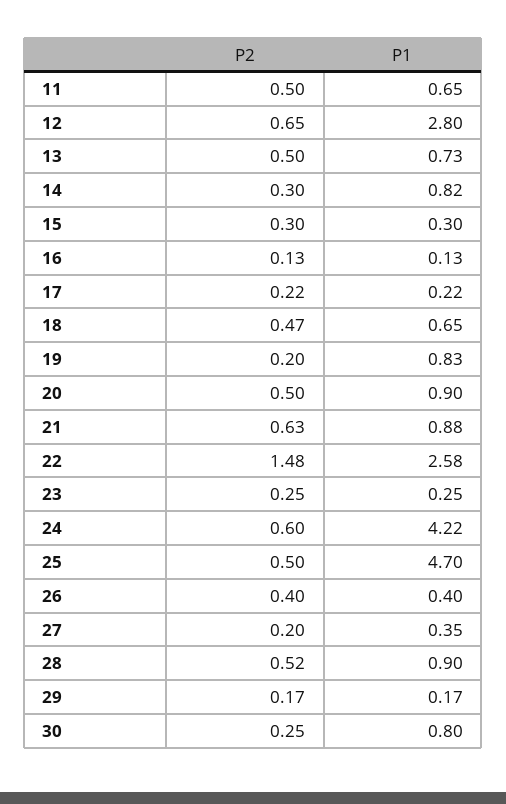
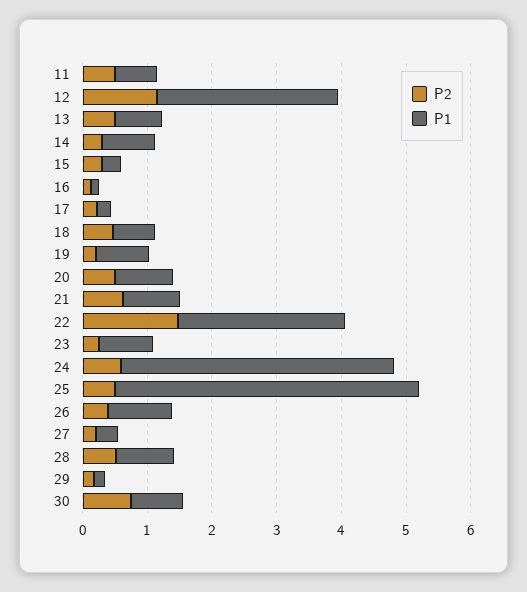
  {
    "P2": {
      "11": 0.5,
-     "12": 0.65,
+     "12": 1.2,
      "13": 0.5,
      "14": 0.3,
      "15": 0.3,
      "16": 0.13,
      "17": 0.22,
      "18": 0.47,
      "19": 0.2,
      "20": 0.5,
      "21": 0.63,
      "22": 1.48,
      "23": 0.25,
      "24": 0.6,
      "25": 0.5,
      "26": 0.4,
      "27": 0.2,
      "28": 0.52,
      "29": 0.17,
-     "30": 0.25
+     "30": 0.8
    },
    "P1": {
      "11": 0.65,
      "12": 2.8,
      "13": 0.73,
      "14": 0.82,
      "15": 0.3,
      "16": 0.13,
      "17": 0.22,
      "18": 0.65,
      "19": 0.83,
      "20": 0.9,
      "21": 0.88,
      "22": 2.58,
-     "23": 0.25,
+     "23": 0.8,
      "24": 4.22,
      "25": 4.7,
-     "26": 0.4,
+     "26": 1,
      "27": 0.35,
      "28": 0.9,
      "29": 0.17,
      "30": 0.8
    }
  }

